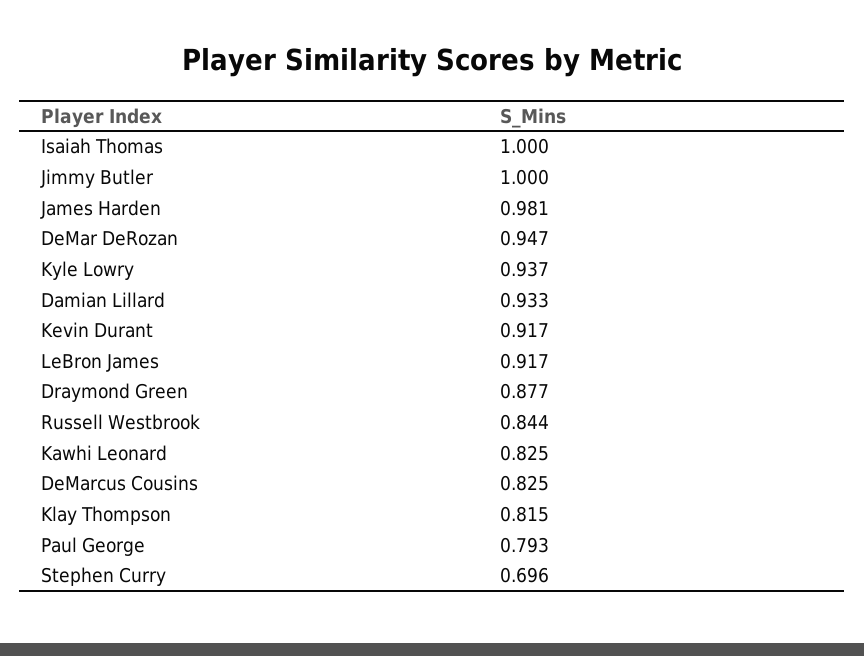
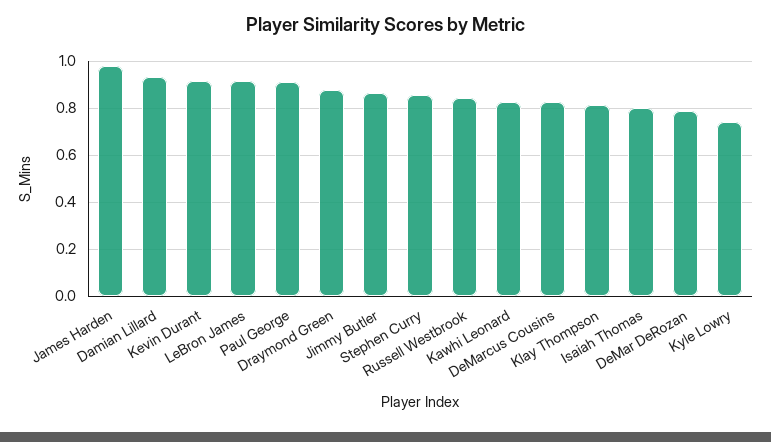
  {
-   "Isaiah Thomas": 1,
+   "Isaiah Thomas": 0.8,
-   "Jimmy Butler": 1,
+   "Jimmy Butler": 0.85,
    "James Harden": 0.981,
-   "DeMar DeRozan": 0.947,
+   "DeMar DeRozan": 0.8,
-   "Kyle Lowry": 0.937,
+   "Kyle Lowry": 0.75,
    "Damian Lillard": 0.933,
    "Kevin Durant": 0.917,
    "LeBron James": 0.917,
    "Draymond Green": 0.877,
    "Russell Westbrook": 0.844,
    "Kawhi Leonard": 0.825,
    "DeMarcus Cousins": 0.825,
    "Klay Thompson": 0.815,
-   "Paul George": 0.793,
+   "Paul George": 0.9,
-   "Stephen Curry": 0.696
+   "Stephen Curry": 0.85
  }

